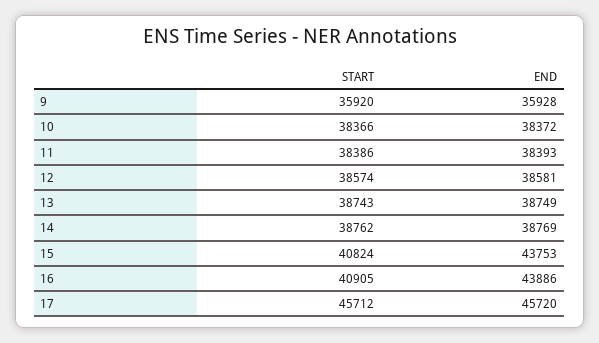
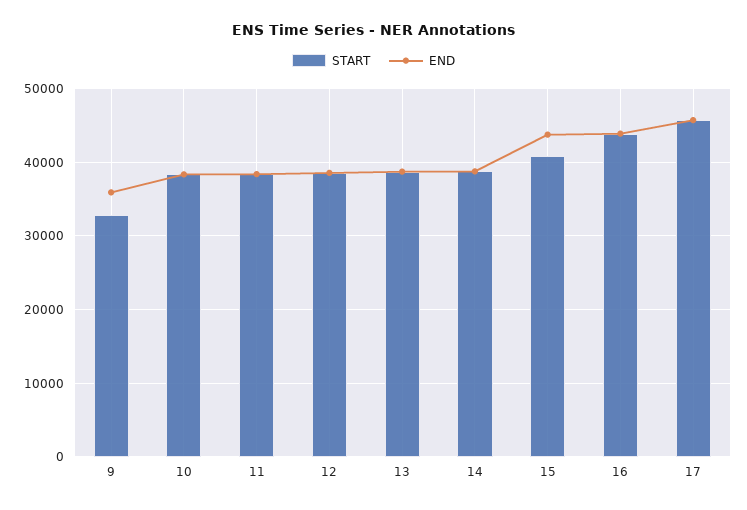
  {
    "START": {
-     "9": 35920,
+     "9": 33000,
      "10": 38366,
      "11": 38386,
      "12": 38574,
      "13": 38743,
      "14": 38762,
      "15": 40824,
-     "16": 40905,
+     "16": 44000,
      "17": 45712
    },
    "END": {
      "9": 35928,
      "10": 38372,
      "11": 38393,
      "12": 38581,
      "13": 38749,
      "14": 38769,
      "15": 43753,
      "16": 43886,
      "17": 45720
    }
  }

